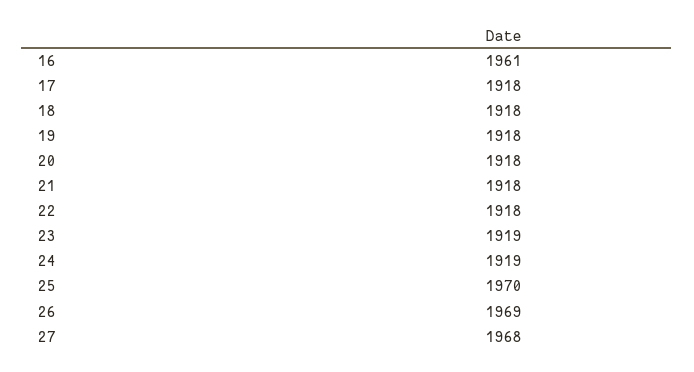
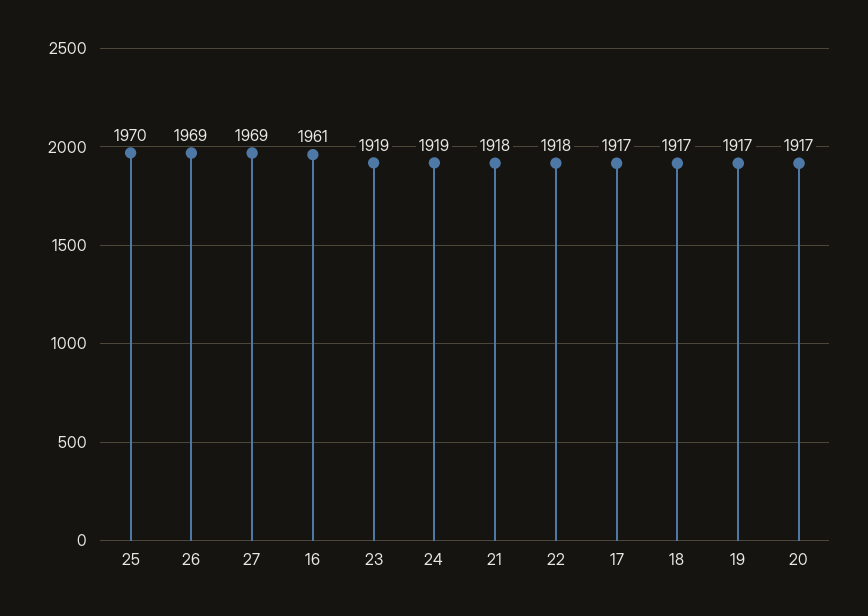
  {
    "16": 1961,
-   "17": 1918,
+   "17": 1917,
-   "18": 1918,
+   "18": 1917,
-   "19": 1918,
+   "19": 1917,
-   "20": 1918,
+   "20": 1917,
    "21": 1918,
    "22": 1918,
    "23": 1919,
    "24": 1919,
    "25": 1970,
    "26": 1969,
-   "27": 1968
+   "27": 1969
  }

